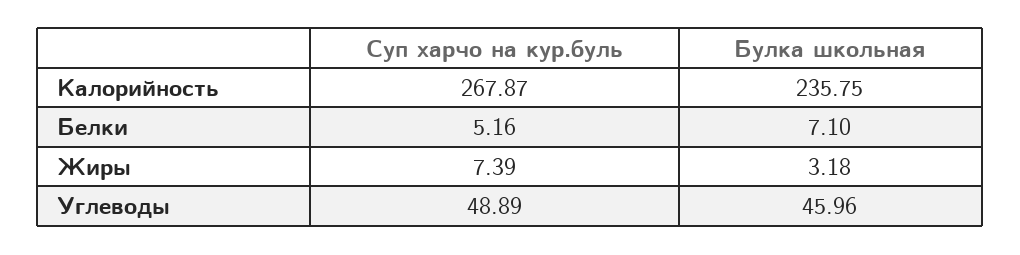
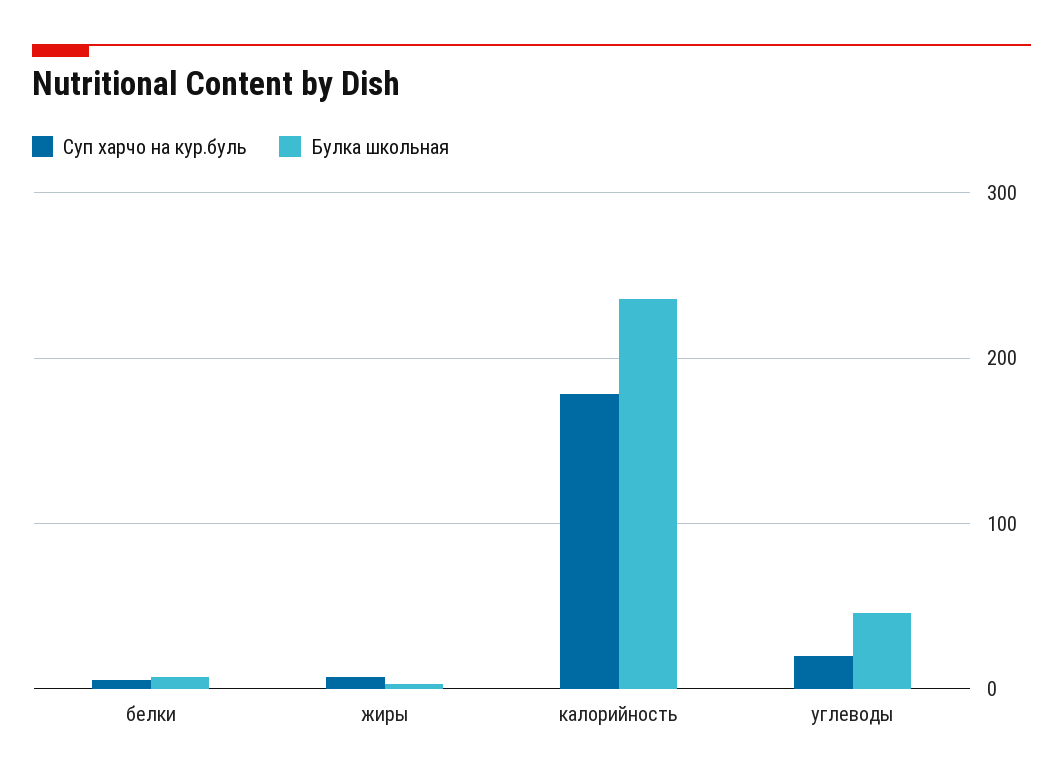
  {
    "Суп харчо на кур.буль": {
-     "Калорийность": 267.87,
+     "Калорийность": 180,
      "Белки": 5.16,
      "Жиры": 7.39,
-     "Углеводы": 48.89
+     "Углеводы": 20
    },
    "Булка школьная": {
      "Калорийность": 235.75,
      "Белки": 7.1,
      "Жиры": 3.18,
      "Углеводы": 45.96
    }
  }

